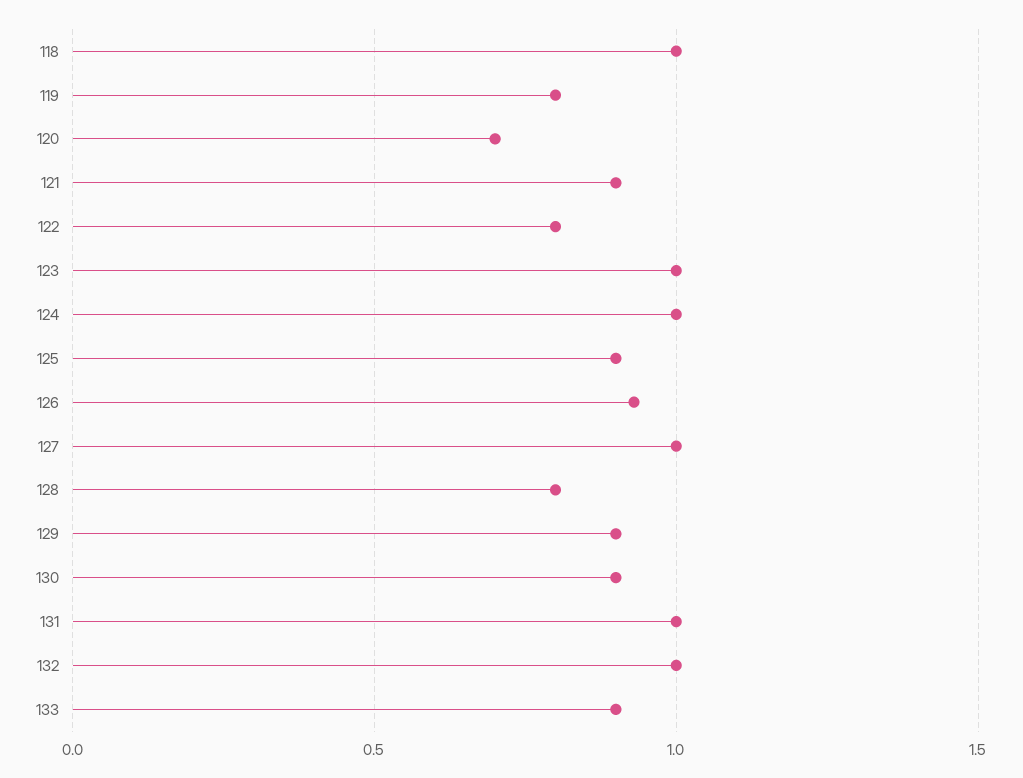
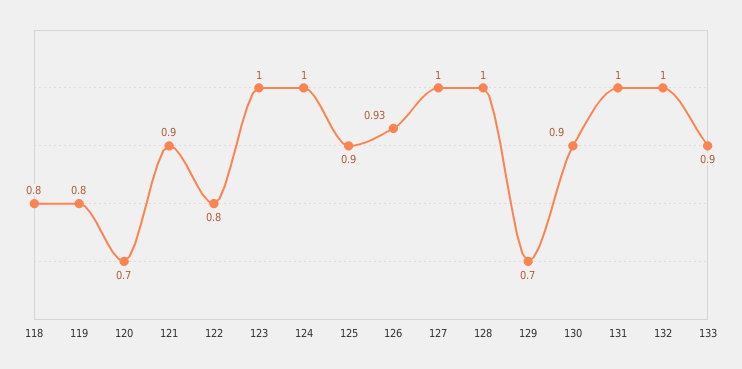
  {
-   "118": 1,
+   "118": 0.8,
    "119": 0.8,
    "120": 0.7,
    "121": 0.9,
    "122": 0.8,
    "123": 1,
    "124": 1,
    "125": 0.9,
    "126": 0.93,
    "127": 1,
-   "128": 0.8,
+   "128": 1,
-   "129": 0.9,
+   "129": 0.7,
    "130": 0.9,
    "131": 1,
    "132": 1,
    "133": 0.9
  }

